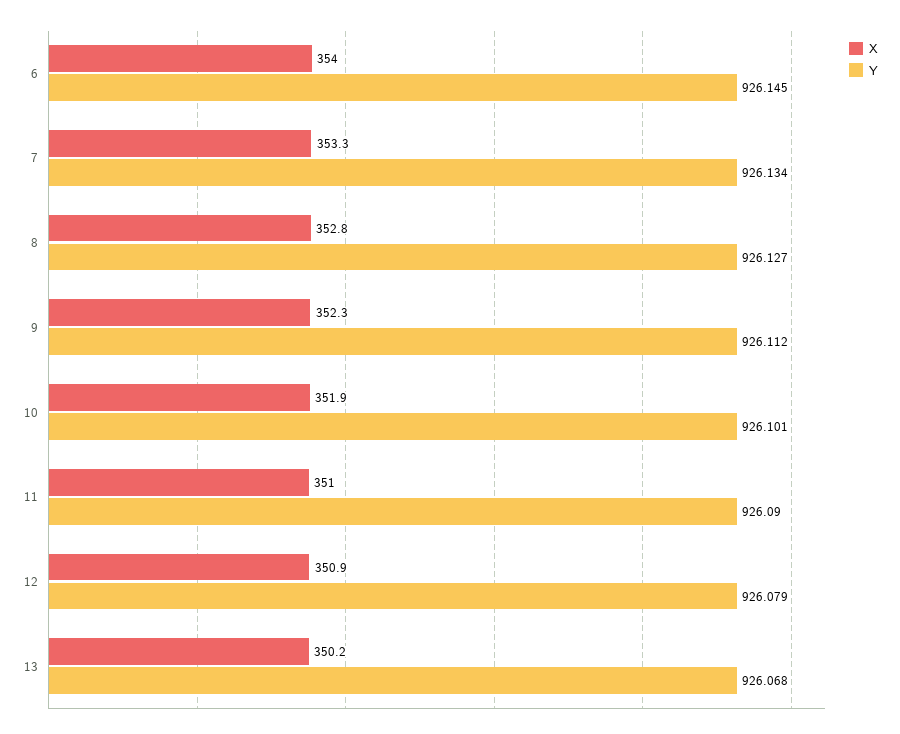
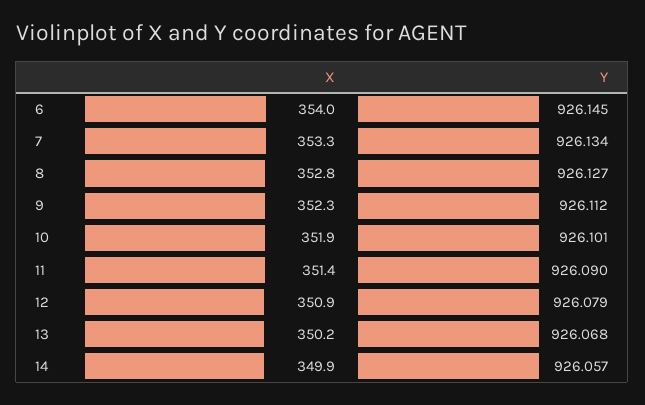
  {
    "X": {
      "6": 354,
      "7": 353.3,
      "8": 352.8,
      "9": 352.3,
      "10": 351.9,
-     "11": 351,
+     "11": 351.4,
      "12": 350.9,
-     "13": 350.2
+     "13": 350.2,
+     "14": 349.9
    },
    "Y": {
      "6": 926.145,
      "7": 926.134,
      "8": 926.127,
      "9": 926.112,
      "10": 926.101,
      "11": 926.09,
      "12": 926.079,
-     "13": 926.068
+     "13": 926.068,
+     "14": 926.057
    }
  }

